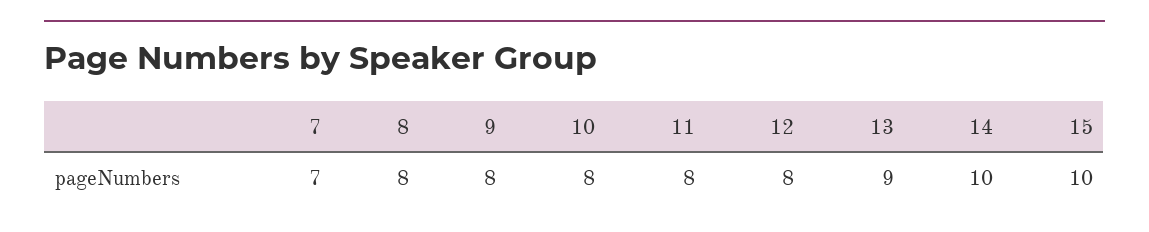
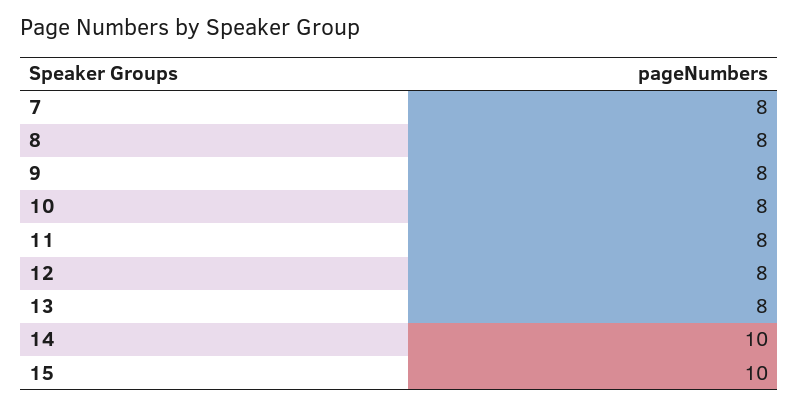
  {
-   "7": 7,
+   "7": 8,
    "8": 8,
    "9": 8,
    "10": 8,
    "11": 8,
    "12": 8,
-   "13": 9,
+   "13": 8,
    "14": 10,
    "15": 10
  }

